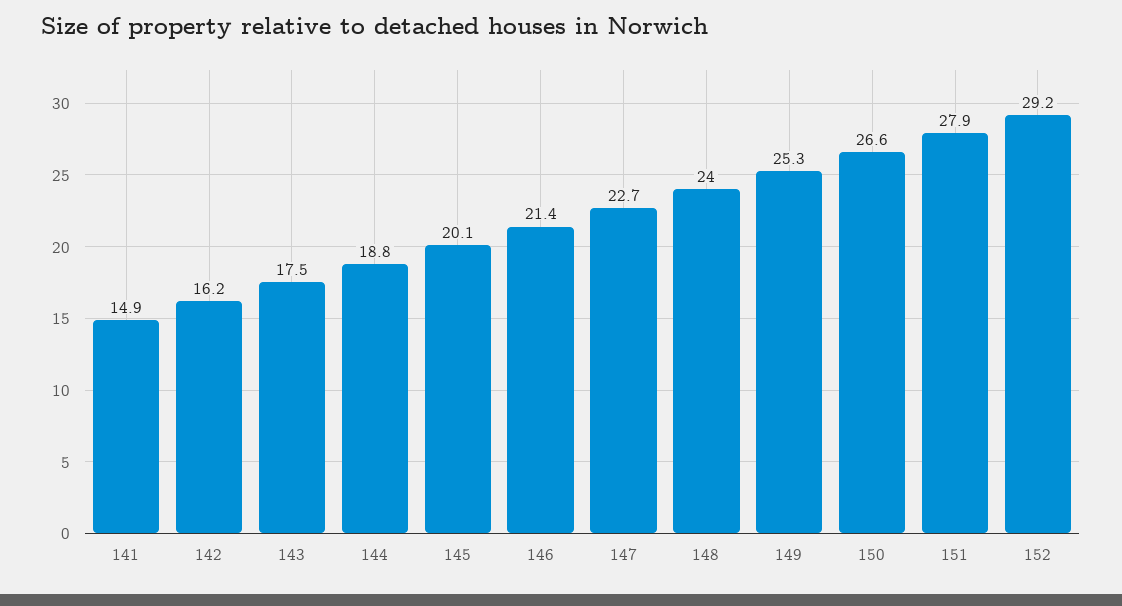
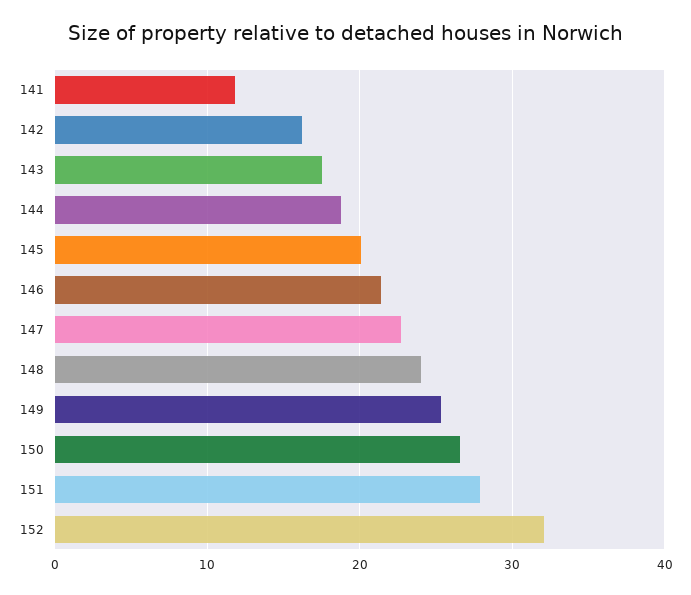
  {
-   "141": 14.9,
+   "141": 12,
    "142": 16.2,
    "143": 17.5,
    "144": 18.8,
    "145": 20.1,
    "146": 21.4,
    "147": 22.7,
    "148": 24,
    "149": 25.3,
    "150": 26.6,
    "151": 27.9,
-   "152": 29.2
+   "152": 32
  }

